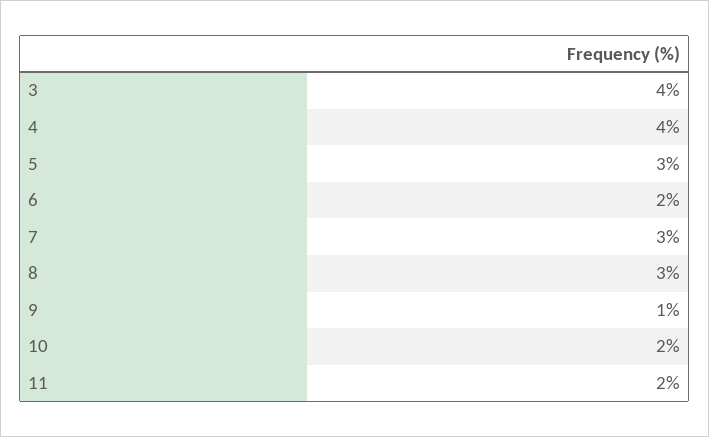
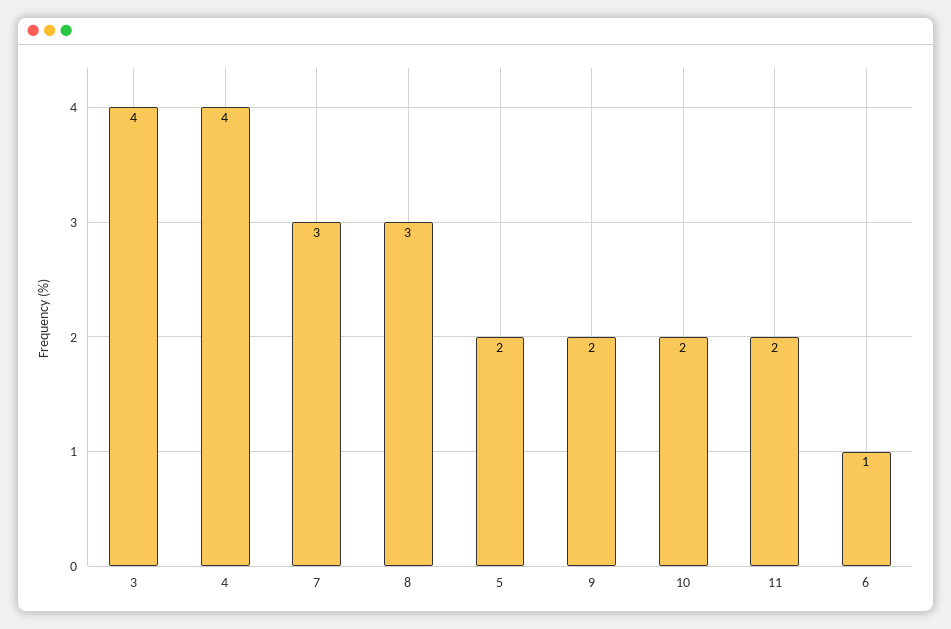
  {
    "3": 4,
    "4": 4,
-   "5": 3,
+   "5": 2,
-   "6": 2,
+   "6": 1,
    "7": 3,
    "8": 3,
-   "9": 1,
+   "9": 2,
    "10": 2,
    "11": 2
  }

